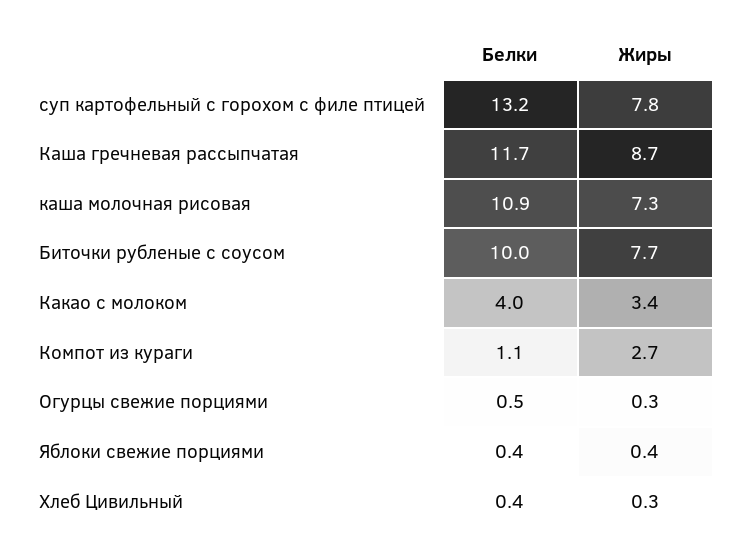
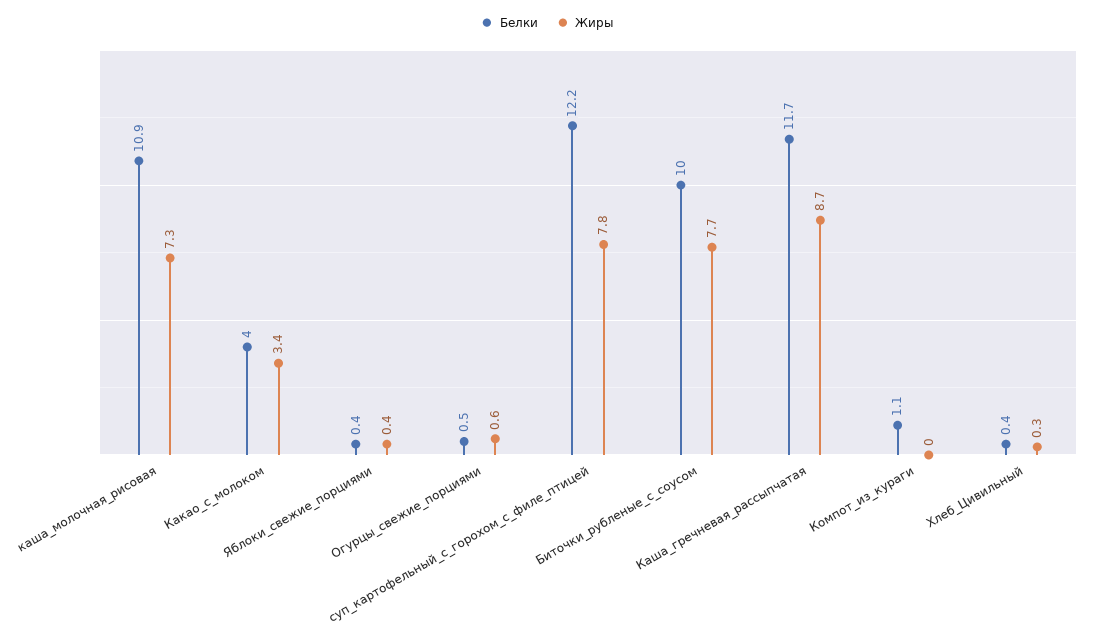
  {
    "Белки": {
-     "суп картофельный с горохом с филе птицей": 13.2,
+     "суп картофельный с горохом с филе птицей": 12.2,
      "Каша гречневая рассыпчатая": 11.7,
      "каша молочная рисовая": 10.9,
      "Биточки рубленые с соусом": 10,
      "Какао с молоком": 4,
      "Компот из кураги": 1.1,
      "Огурцы свежие порциями": 0.5,
      "Яблоки свежие порциями": 0.4,
      "Хлеб Цивильный": 0.4
    },
    "Жиры": {
      "суп картофельный с горохом с филе птицей": 7.8,
      "Каша гречневая рассыпчатая": 8.7,
      "каша молочная рисовая": 7.3,
      "Биточки рубленые с соусом": 7.7,
      "Какао с молоком": 3.4,
-     "Компот из кураги": 2.7,
+     "Компот из кураги": 0,
-     "Огурцы свежие порциями": 0.3,
+     "Огурцы свежие порциями": 0.6,
      "Яблоки свежие порциями": 0.4,
      "Хлеб Цивильный": 0.3
    }
  }

